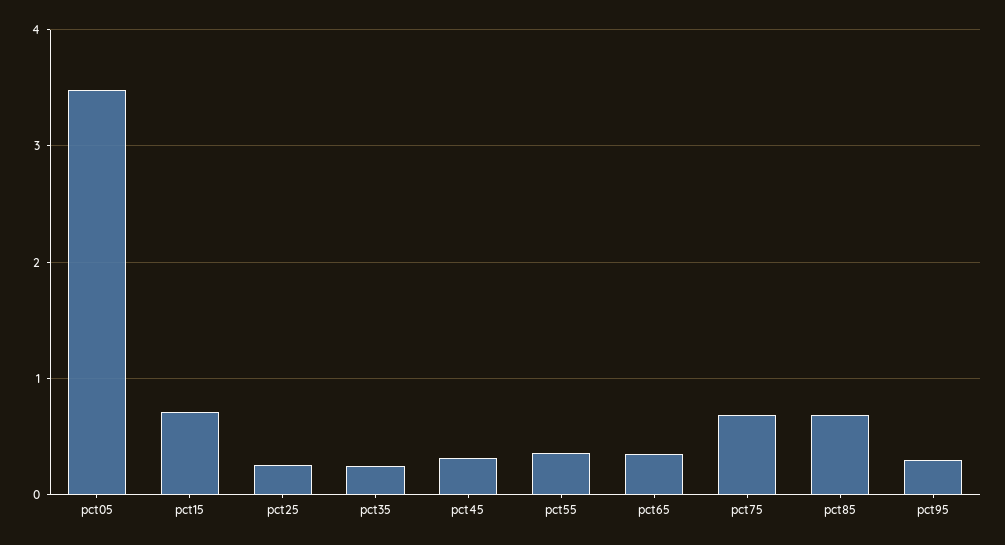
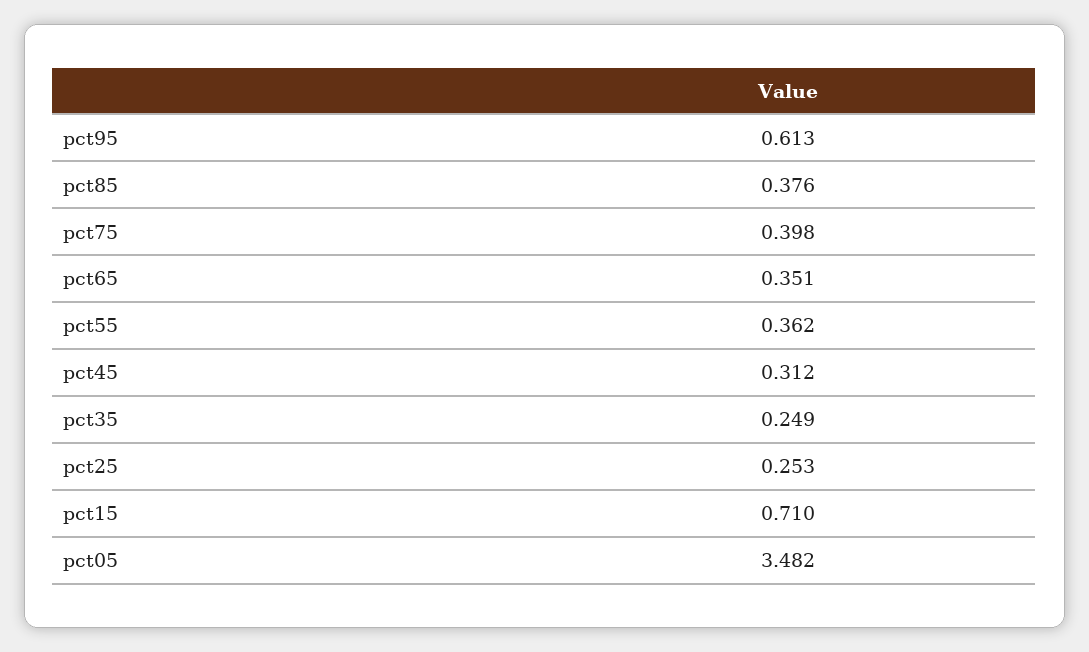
  {
    "pct05": 3.482,
    "pct15": 0.71,
    "pct25": 0.253,
    "pct35": 0.249,
    "pct45": 0.312,
    "pct55": 0.362,
    "pct65": 0.351,
-   "pct75": 0.7,
+   "pct75": 0.398,
-   "pct85": 0.7,
+   "pct85": 0.376,
-   "pct95": 0.3
+   "pct95": 0.613
  }

